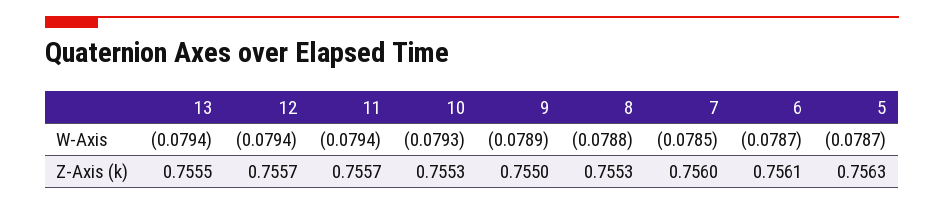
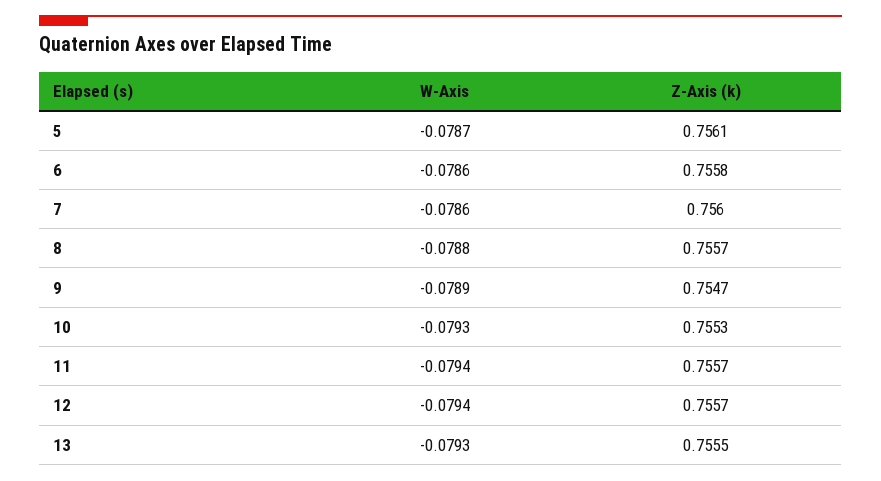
  {
    "13": {
-     "W-Axis": -0.0794,
+     "W-Axis": -0.0793,
      "Z-Axis (k)": 0.7555
    },
    "12": {
      "W-Axis": -0.0794,
      "Z-Axis (k)": 0.7557
    },
    "11": {
      "W-Axis": -0.0794,
      "Z-Axis (k)": 0.7557
    },
    "10": {
      "W-Axis": -0.0793,
      "Z-Axis (k)": 0.7553
    },
    "9": {
      "W-Axis": -0.0789,
-     "Z-Axis (k)": 0.755
+     "Z-Axis (k)": 0.7547
    },
    "8": {
      "W-Axis": -0.0788,
-     "Z-Axis (k)": 0.7553
+     "Z-Axis (k)": 0.7557
    },
    "7": {
-     "W-Axis": -0.0785,
+     "W-Axis": -0.0786,
      "Z-Axis (k)": 0.756
    },
    "6": {
-     "W-Axis": -0.0787,
+     "W-Axis": -0.0786,
-     "Z-Axis (k)": 0.7561
+     "Z-Axis (k)": 0.7558
    },
    "5": {
      "W-Axis": -0.0787,
-     "Z-Axis (k)": 0.7563
+     "Z-Axis (k)": 0.7561
    }
  }

